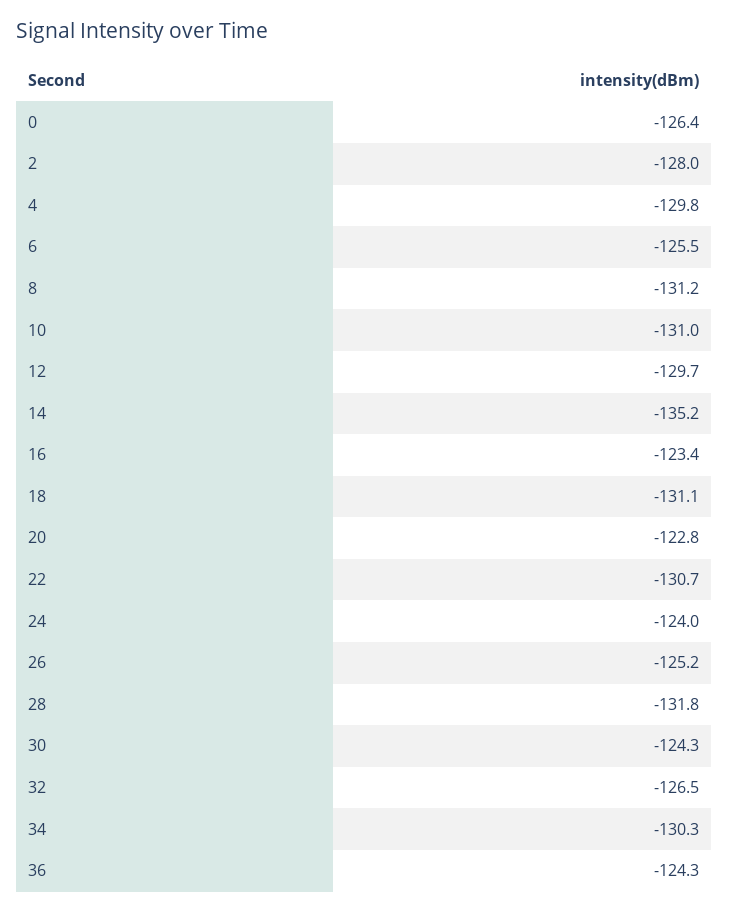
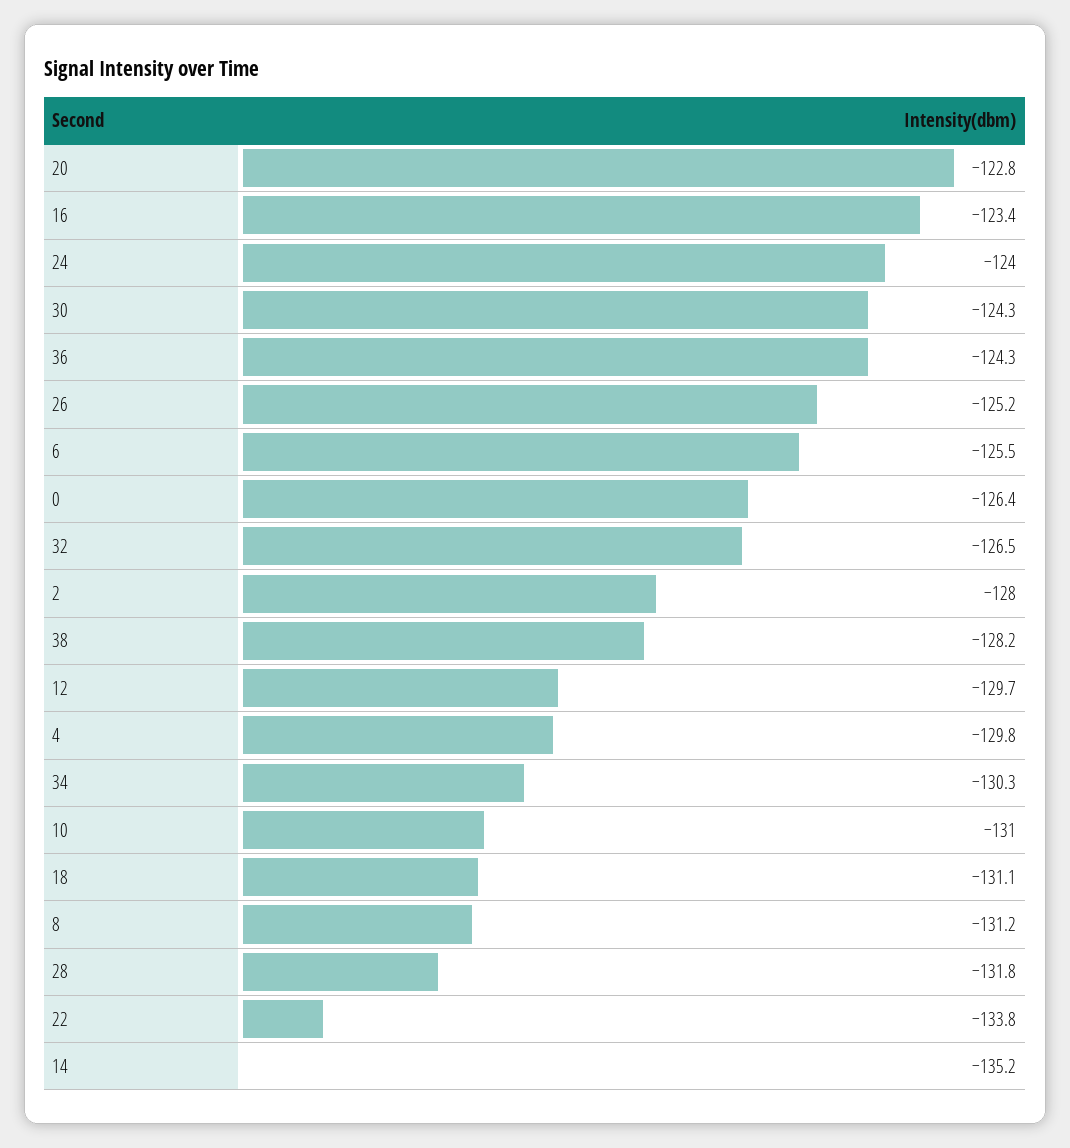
  {
    "0": -126.4,
    "2": -128,
    "4": -129.8,
    "6": -125.5,
    "8": -131.2,
    "10": -131,
    "12": -129.7,
    "14": -135.2,
    "16": -123.4,
    "18": -131.1,
    "20": -122.8,
-   "22": -130.7,
+   "22": -133.8,
    "24": -124,
    "26": -125.2,
    "28": -131.8,
    "30": -124.3,
    "32": -126.5,
    "34": -130.3,
-   "36": -124.3
+   "36": -124.3,
+   "38": -128.2
  }

